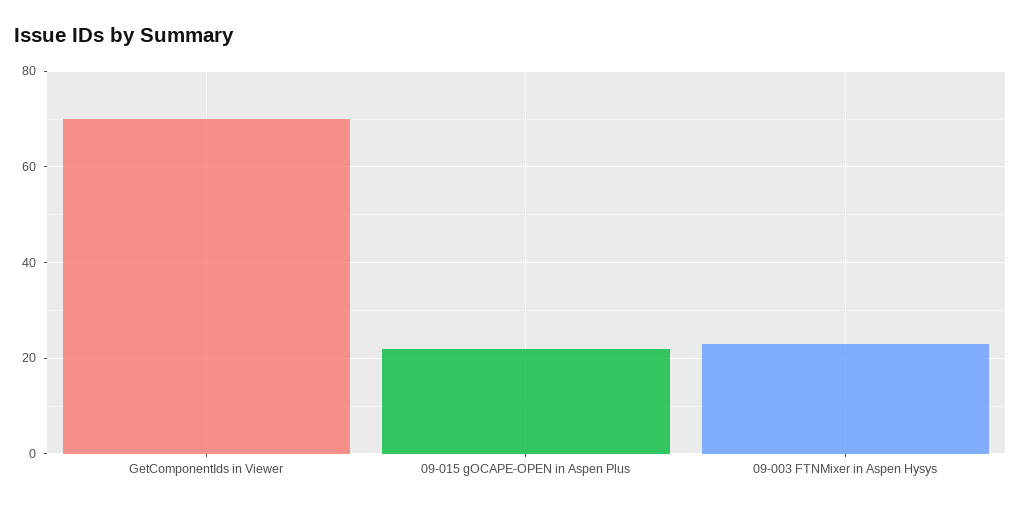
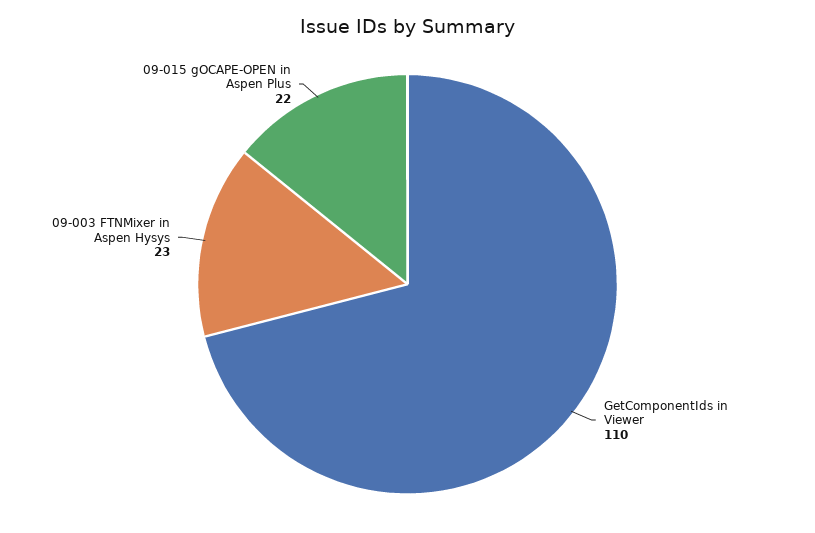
  {
-   "GetComponentIds in Viewer": 70,
+   "GetComponentIds in Viewer": 110,
    "09-015 gOCAPE-OPEN in Aspen Plus": 22,
    "09-003 FTNMixer in Aspen Hysys": 23
  }

